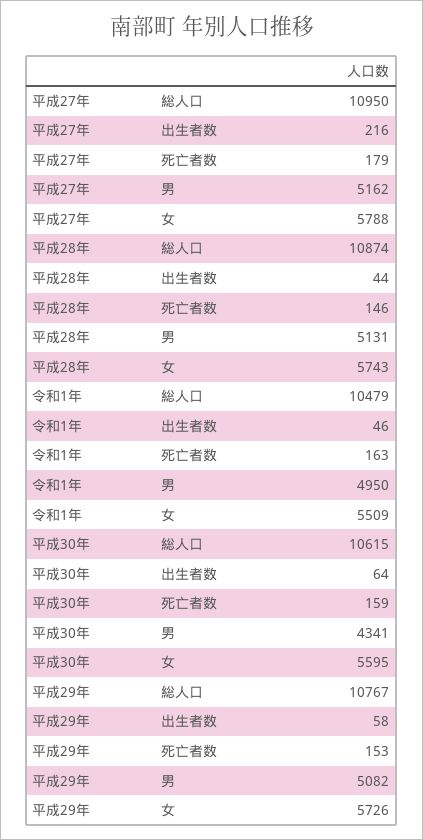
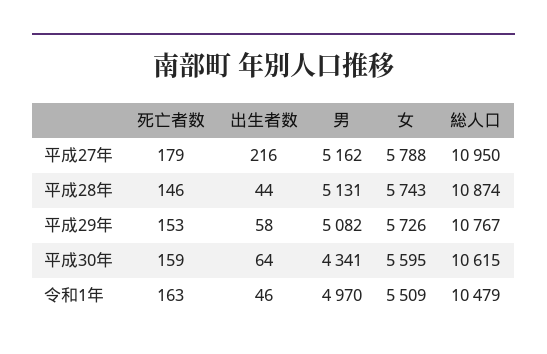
  {
    "平成27年": {
      "総人口": 10950,
      "出生者数": 216,
      "死亡者数": 179,
      "男": 5162,
      "女": 5788
    },
    "平成28年": {
      "総人口": 10874,
      "出生者数": 44,
      "死亡者数": 146,
      "男": 5131,
      "女": 5743
    },
    "令和1年": {
      "総人口": 10479,
      "出生者数": 46,
      "死亡者数": 163,
-     "男": 4950,
+     "男": 4970,
      "女": 5509
    },
    "平成30年": {
      "総人口": 10615,
      "出生者数": 64,
      "死亡者数": 159,
      "男": 4341,
      "女": 5595
    },
    "平成29年": {
      "総人口": 10767,
      "出生者数": 58,
      "死亡者数": 153,
      "男": 5082,
      "女": 5726
    }
  }

